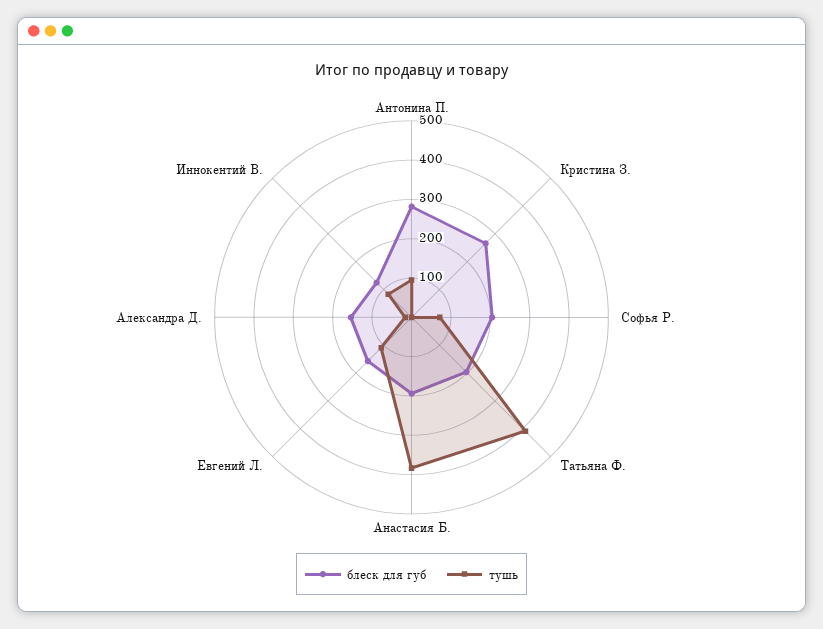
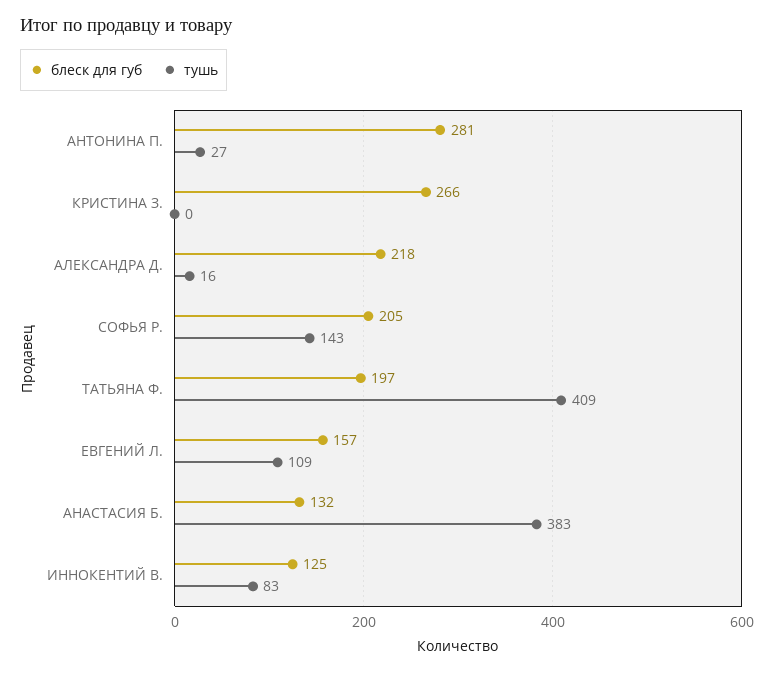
  {
    "блеск для губ": {
      "Антонина П.": 281,
      "Кристина З.": 266,
      "Софья Р.": 205,
      "Татьяна Ф.": 197,
-     "Анастасия Б.": 200,
+     "Анастасия Б.": 132,
      "Евгений Л.": 157,
-     "Александра Д.": 150,
+     "Александра Д.": 218,
      "Иннокентий В.": 125
    },
    "тушь": {
-     "Антонина П.": 100,
+     "Антонина П.": 27,
      "Кристина З.": 0,
-     "Софья Р.": 75,
+     "Софья Р.": 143,
      "Татьяна Ф.": 409,
      "Анастасия Б.": 383,
      "Евгений Л.": 109,
      "Александра Д.": 16,
      "Иннокентий В.": 83
    }
  }

